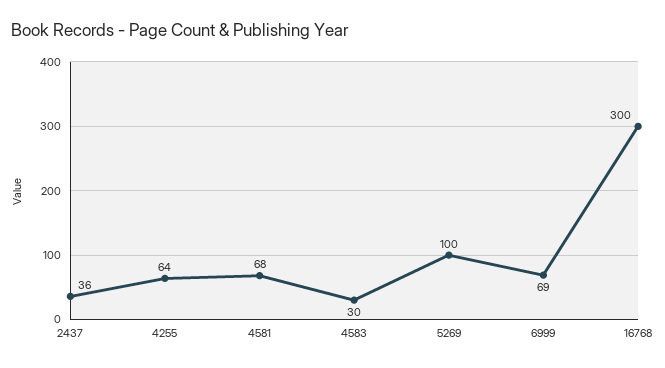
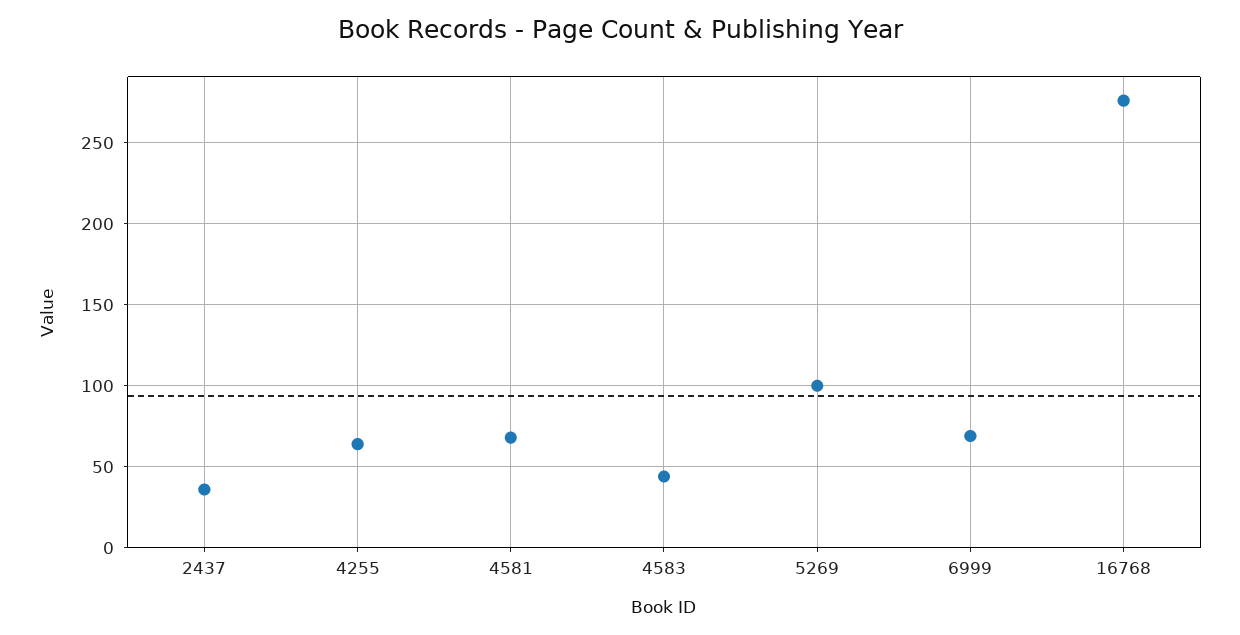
  {
    "2437": 36,
    "4255": 64,
    "4581": 68,
-   "4583": 30,
+   "4583": 45,
    "5269": 100,
    "6999": 69,
-   "16768": 300
+   "16768": 275
  }

